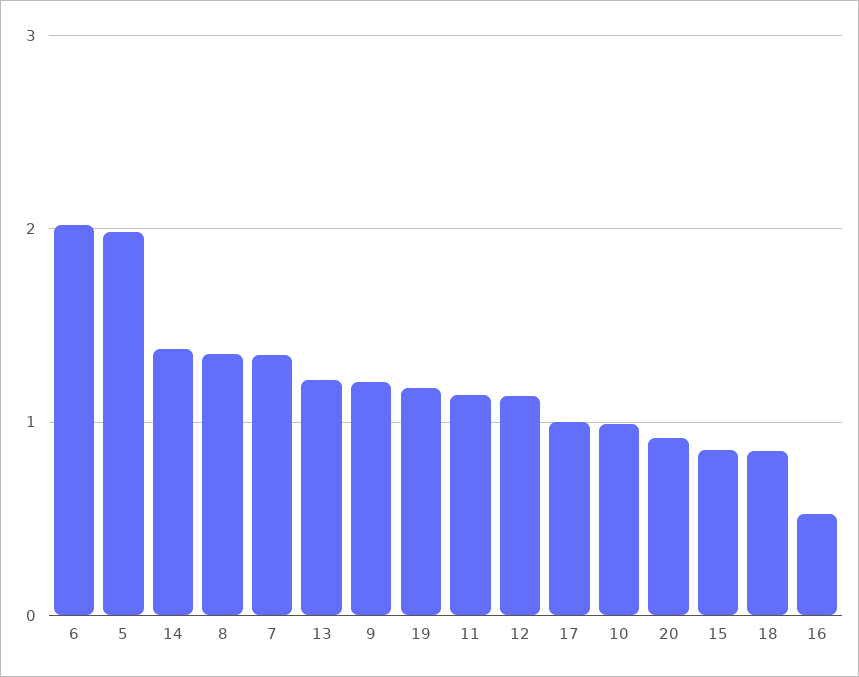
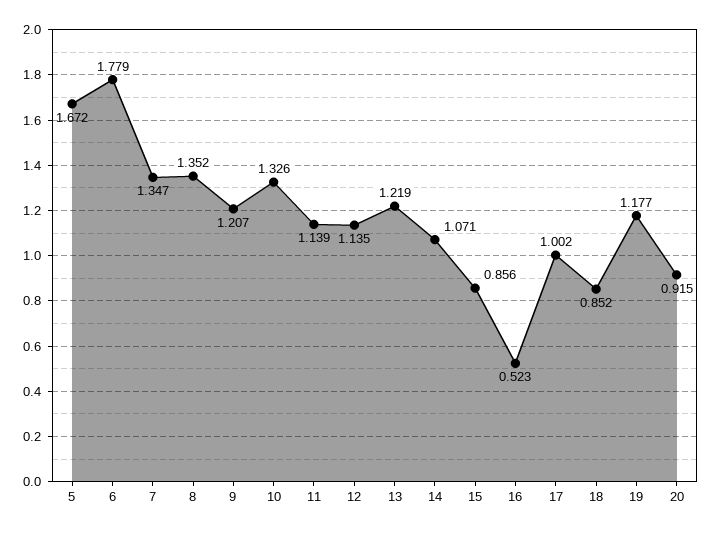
  {
-   "6": 2,
+   "6": 1.779,
-   "5": 2,
+   "5": 1.672,
-   "14": 1.4,
+   "14": 1.071,
    "8": 1.352,
    "7": 1.347,
    "13": 1.219,
    "9": 1.207,
    "19": 1.177,
    "11": 1.139,
    "12": 1.135,
    "17": 1.002,
-   "10": 1,
+   "10": 1.326,
    "20": 0.915,
    "15": 0.856,
    "18": 0.852,
    "16": 0.523
  }

